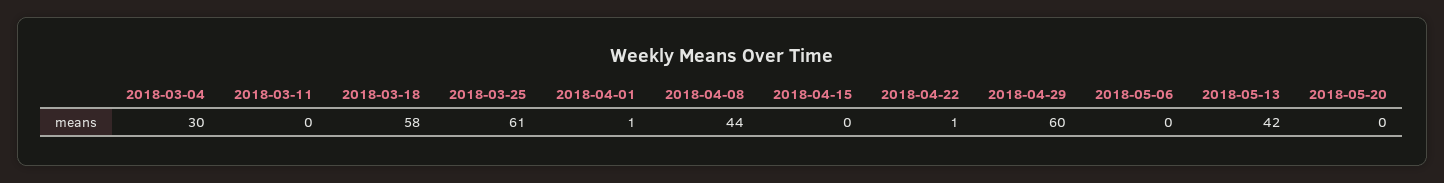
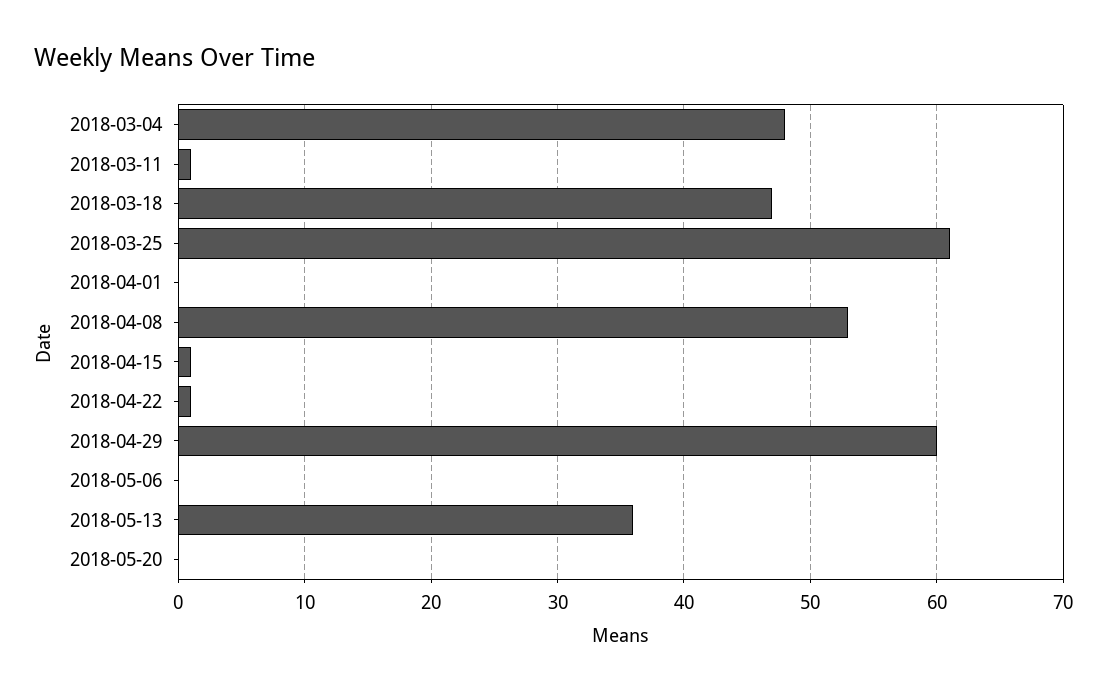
  {
-   "2018-03-04": 30,
+   "2018-03-04": 48,
-   "2018-03-11": 0,
+   "2018-03-11": 1,
-   "2018-03-18": 58,
+   "2018-03-18": 47,
    "2018-03-25": 61,
-   "2018-04-01": 1,
+   "2018-04-01": 0,
-   "2018-04-08": 44,
+   "2018-04-08": 53,
-   "2018-04-15": 0,
+   "2018-04-15": 1,
    "2018-04-22": 1,
    "2018-04-29": 60,
    "2018-05-06": 0,
-   "2018-05-13": 42,
+   "2018-05-13": 36,
    "2018-05-20": 0
  }

